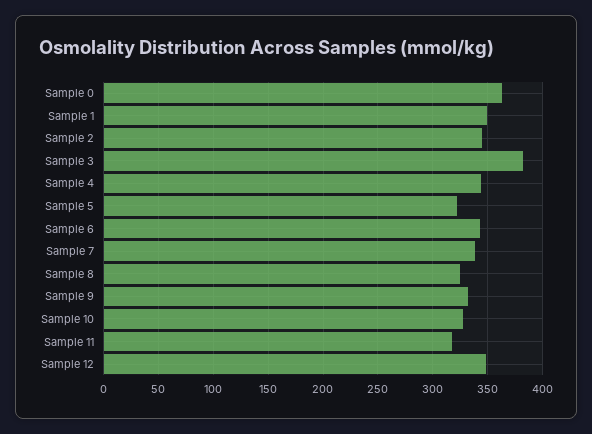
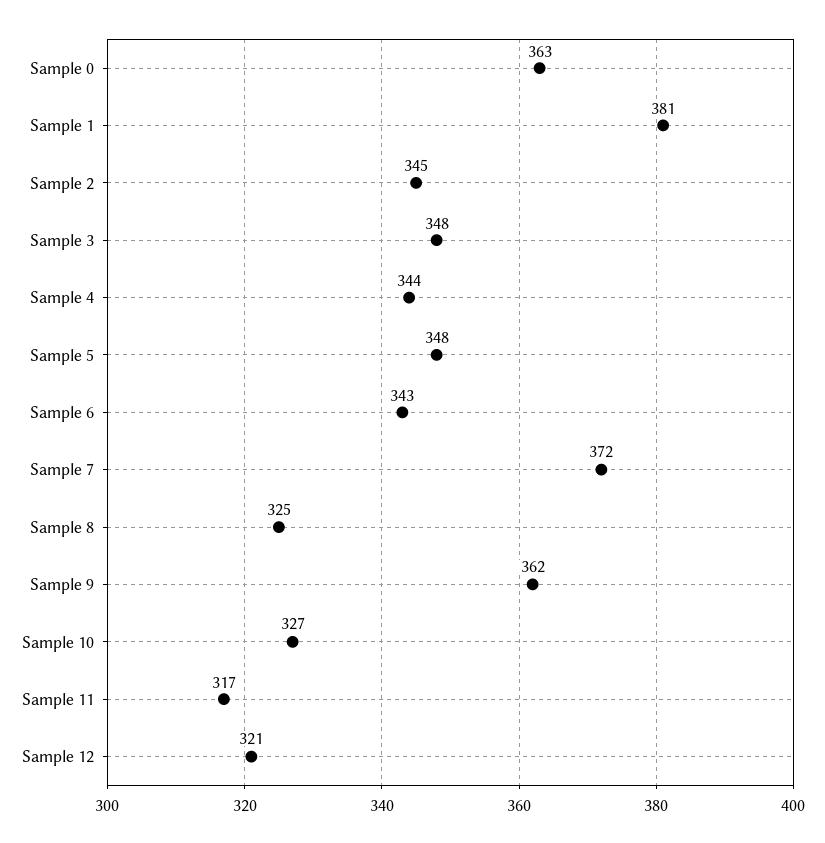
  {
    "Sample 0": 363,
-   "Sample 1": 350,
+   "Sample 1": 381,
    "Sample 2": 345,
-   "Sample 3": 380,
+   "Sample 3": 348,
    "Sample 4": 344,
-   "Sample 5": 320,
+   "Sample 5": 348,
    "Sample 6": 343,
-   "Sample 7": 340,
+   "Sample 7": 372,
    "Sample 8": 325,
-   "Sample 9": 330,
+   "Sample 9": 362,
    "Sample 10": 327,
    "Sample 11": 317,
-   "Sample 12": 350
+   "Sample 12": 321
  }

